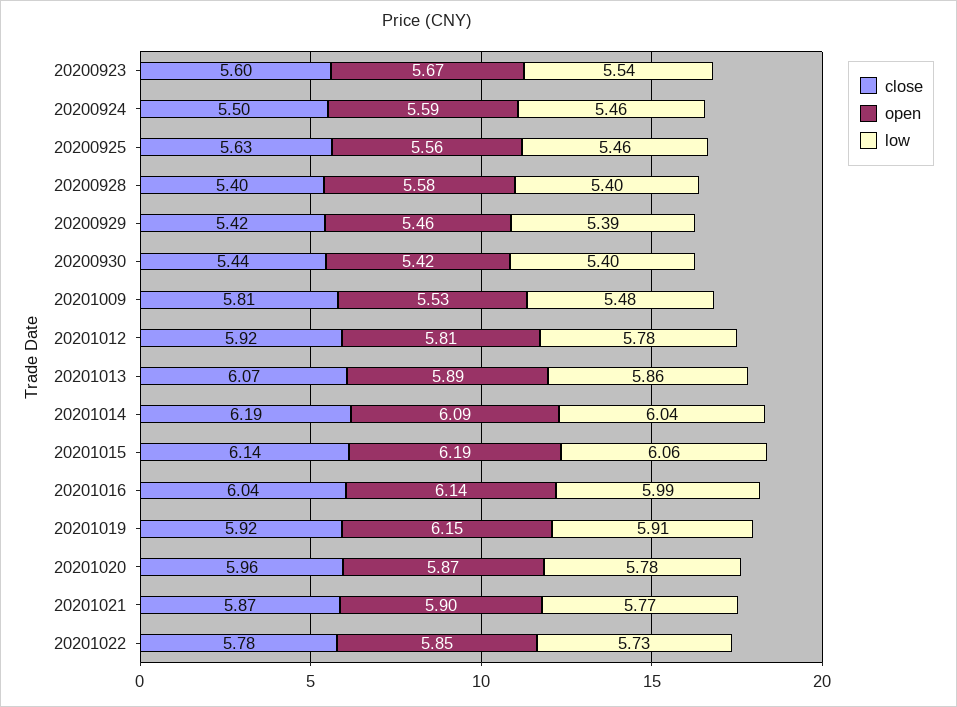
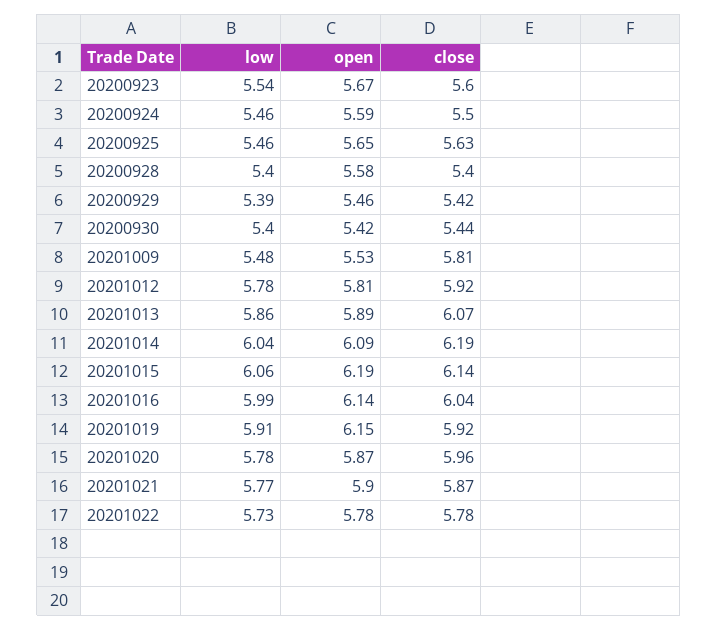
  {
    "close": {
      "20200923": 5.6,
      "20200924": 5.5,
      "20200925": 5.63,
      "20200928": 5.4,
      "20200929": 5.42,
      "20200930": 5.44,
      "20201009": 5.81,
      "20201012": 5.92,
      "20201013": 6.07,
      "20201014": 6.19,
      "20201015": 6.14,
      "20201016": 6.04,
      "20201019": 5.92,
      "20201020": 5.96,
      "20201021": 5.87,
      "20201022": 5.78
    },
    "open": {
      "20200923": 5.67,
      "20200924": 5.59,
-     "20200925": 5.56,
+     "20200925": 5.65,
      "20200928": 5.58,
      "20200929": 5.46,
      "20200930": 5.42,
      "20201009": 5.53,
      "20201012": 5.81,
      "20201013": 5.89,
      "20201014": 6.09,
      "20201015": 6.19,
      "20201016": 6.14,
      "20201019": 6.15,
      "20201020": 5.87,
      "20201021": 5.9,
-     "20201022": 5.85
+     "20201022": 5.78
    },
    "low": {
      "20200923": 5.54,
      "20200924": 5.46,
      "20200925": 5.46,
      "20200928": 5.4,
      "20200929": 5.39,
      "20200930": 5.4,
      "20201009": 5.48,
      "20201012": 5.78,
      "20201013": 5.86,
      "20201014": 6.04,
      "20201015": 6.06,
      "20201016": 5.99,
      "20201019": 5.91,
      "20201020": 5.78,
      "20201021": 5.77,
      "20201022": 5.73
    }
  }

